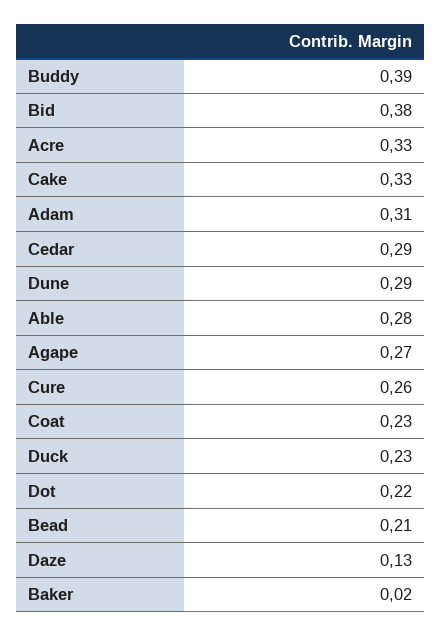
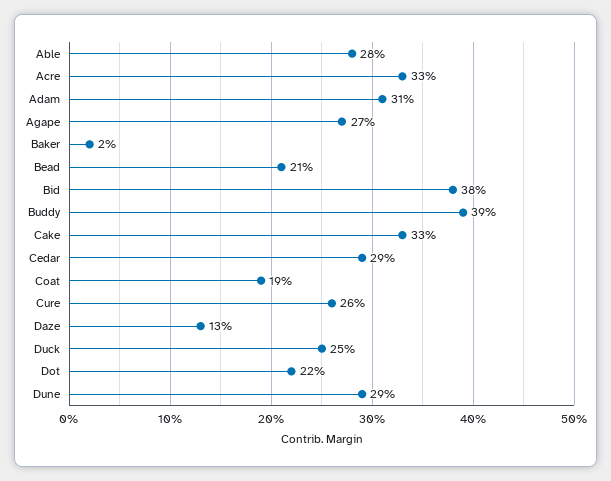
  {
    "Buddy": 0.39,
    "Bid": 0.38,
    "Acre": 0.33,
    "Cake": 0.33,
    "Adam": 0.31,
    "Cedar": 0.29,
    "Dune": 0.29,
    "Able": 0.28,
    "Agape": 0.27,
    "Cure": 0.26,
-   "Coat": 0.23,
+   "Coat": 0.19,
-   "Duck": 0.23,
+   "Duck": 0.25,
    "Dot": 0.22,
    "Bead": 0.21,
    "Daze": 0.13,
    "Baker": 0.02
  }

